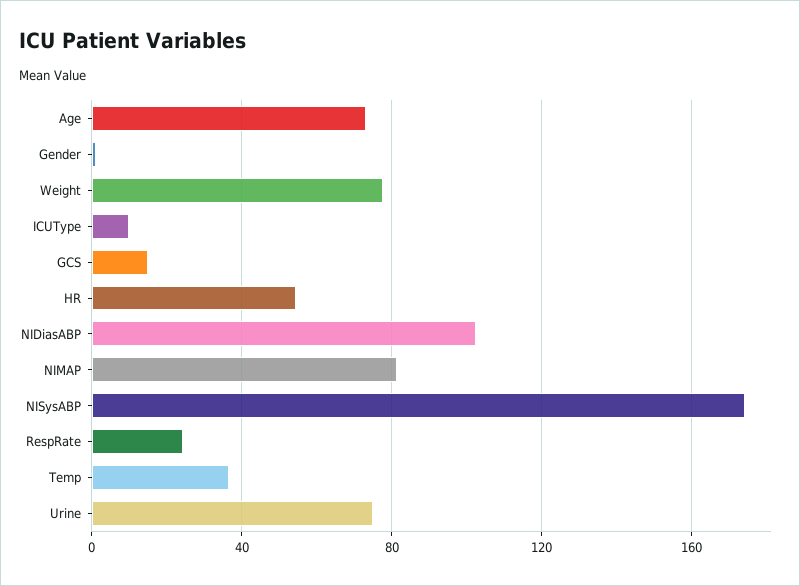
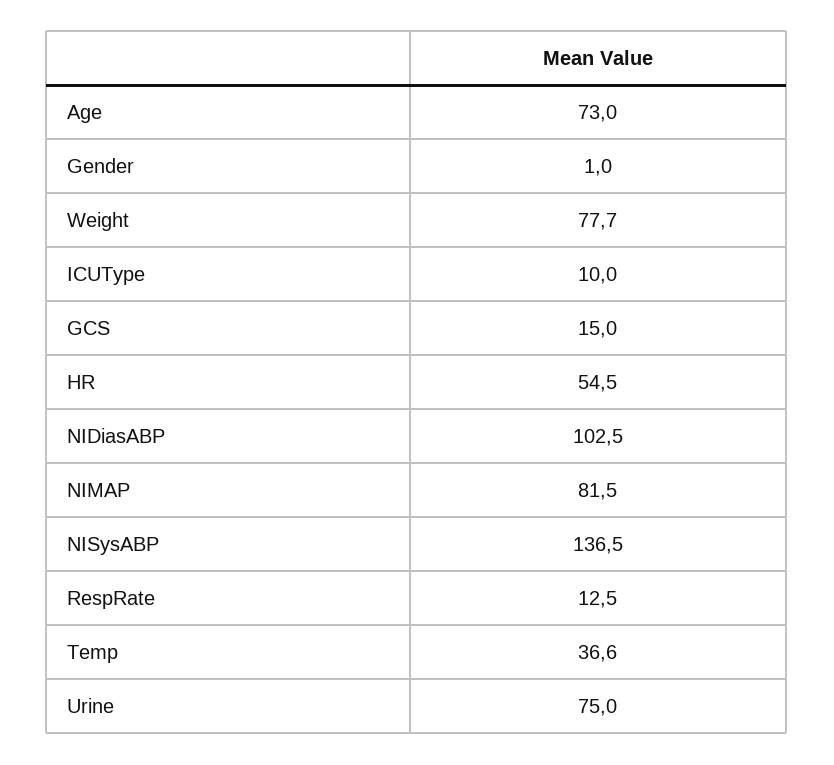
  {
    "Age": 73,
    "Gender": 1,
    "Weight": 77.7,
    "ICUType": 10,
    "GCS": 15,
    "HR": 54.5,
    "NIDiasABP": 102.5,
    "NIMAP": 81.5,
-   "NISysABP": 175,
+   "NISysABP": 136.5,
-   "RespRate": 25,
+   "RespRate": 12.5,
    "Temp": 36.6,
    "Urine": 75
  }

